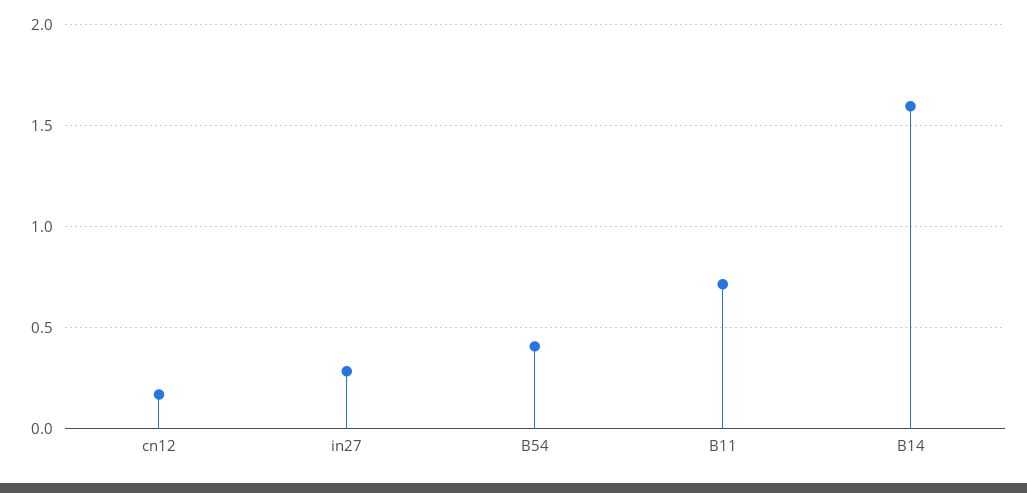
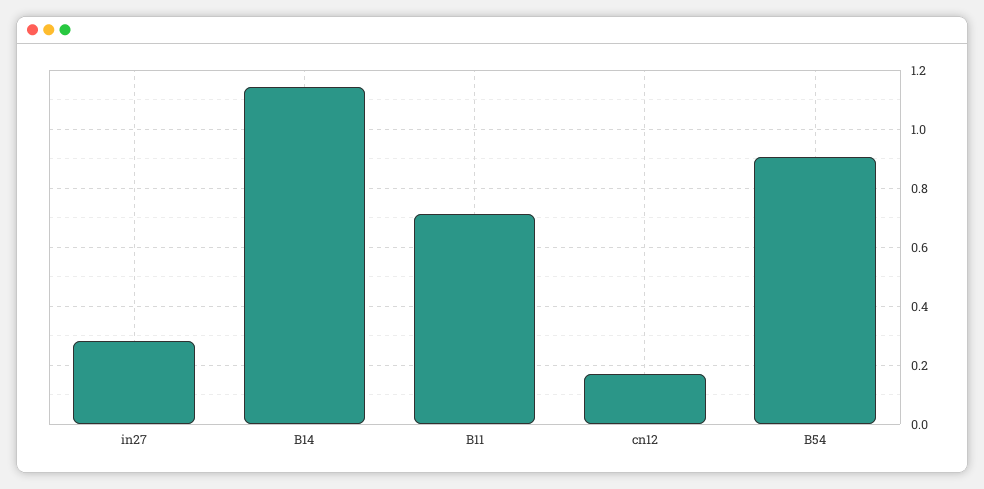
  {
    "cn12": 0.175,
    "in27": 0.275,
-   "B54": 0.4,
+   "B54": 0.9,
    "B11": 0.725,
-   "B14": 1.6
+   "B14": 1.15
  }

